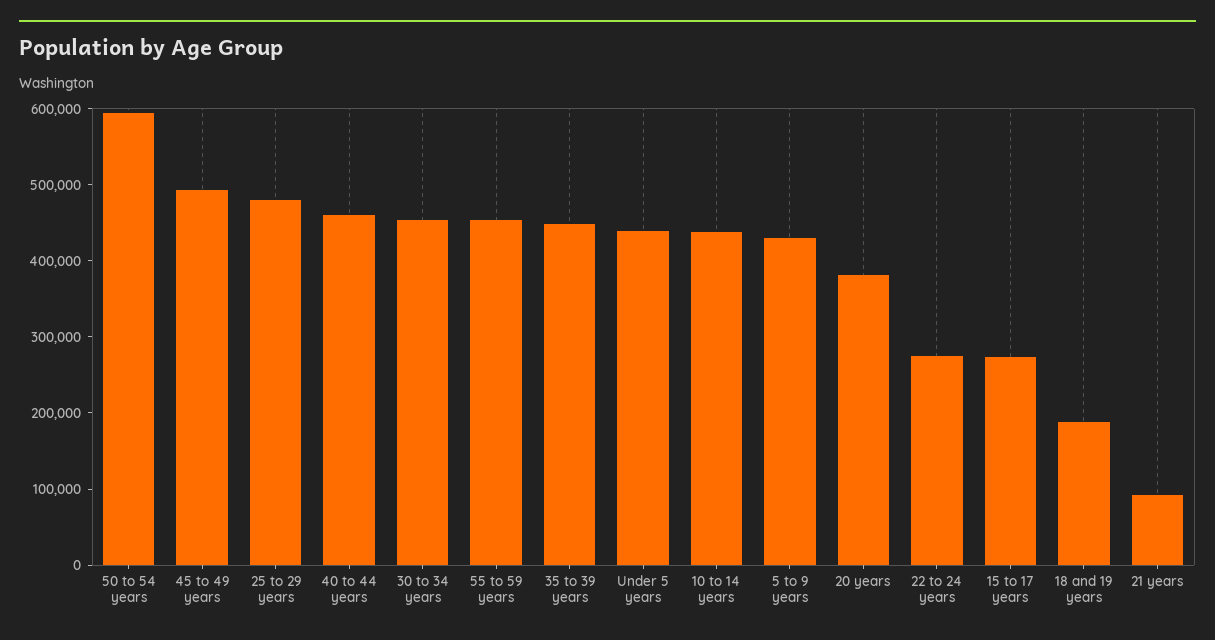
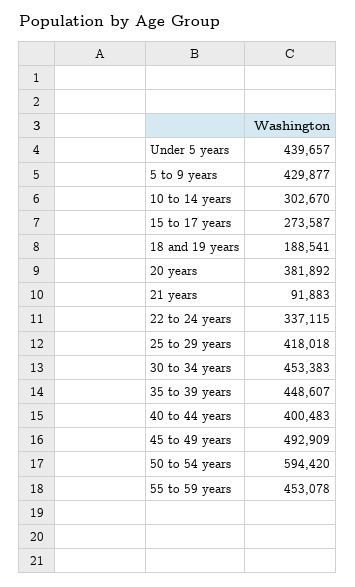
  {
    "50 to 54 years": 594420,
    "45 to 49 years": 492909,
-   "25 to 29 years": 480000,
+   "25 to 29 years": 418018,
-   "40 to 44 years": 460000,
+   "40 to 44 years": 400483,
    "30 to 34 years": 453383,
    "55 to 59 years": 453078,
    "35 to 39 years": 448607,
    "Under 5 years": 439657,
-   "10 to 14 years": 440000,
+   "10 to 14 years": 302670,
    "5 to 9 years": 429877,
    "20 years": 381892,
-   "22 to 24 years": 280000,
+   "22 to 24 years": 337115,
    "15 to 17 years": 273587,
    "18 and 19 years": 188541,
    "21 years": 91883
  }

